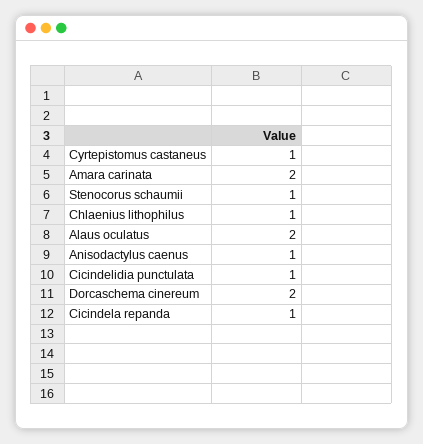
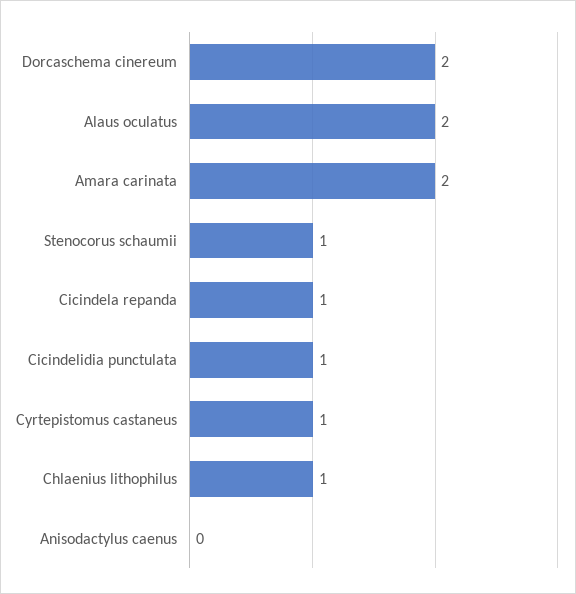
  {
    "Cyrtepistomus castaneus": 1,
    "Amara carinata": 2,
    "Stenocorus schaumii": 1,
    "Chlaenius lithophilus": 1,
    "Alaus oculatus": 2,
-   "Anisodactylus caenus": 1,
+   "Anisodactylus caenus": 0,
    "Cicindelidia punctulata": 1,
    "Dorcaschema cinereum": 2,
    "Cicindela repanda": 1
  }

